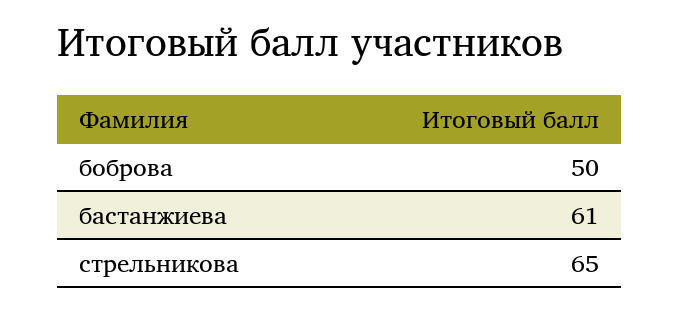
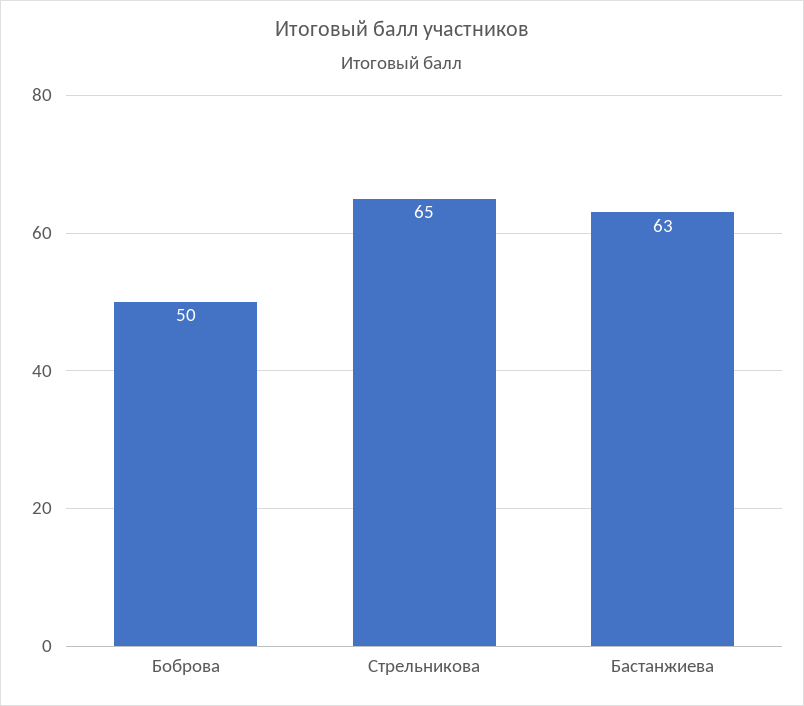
  {
    "боброва": 50,
-   "бастанжиева": 61,
+   "бастанжиева": 63,
    "стрельникова": 65
  }

